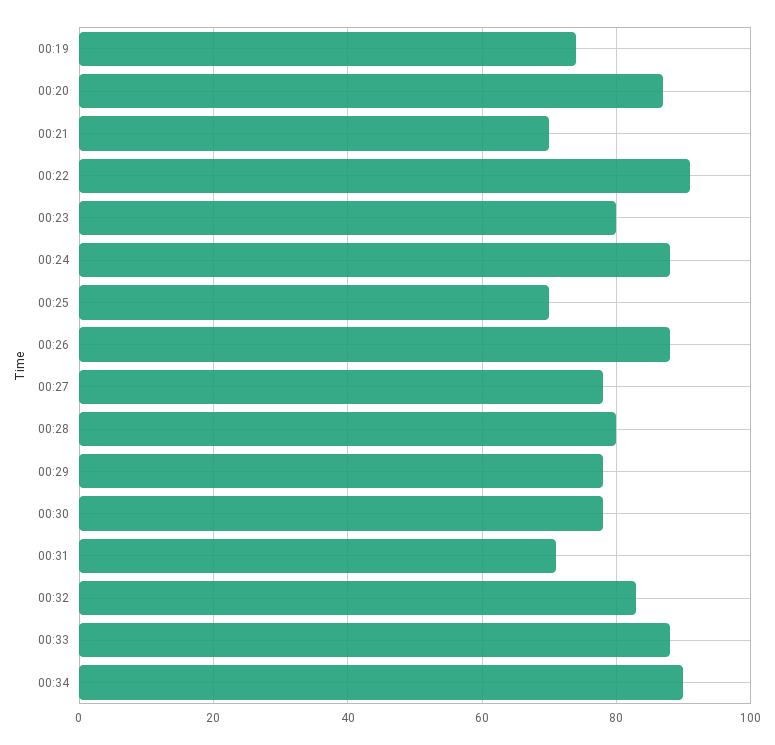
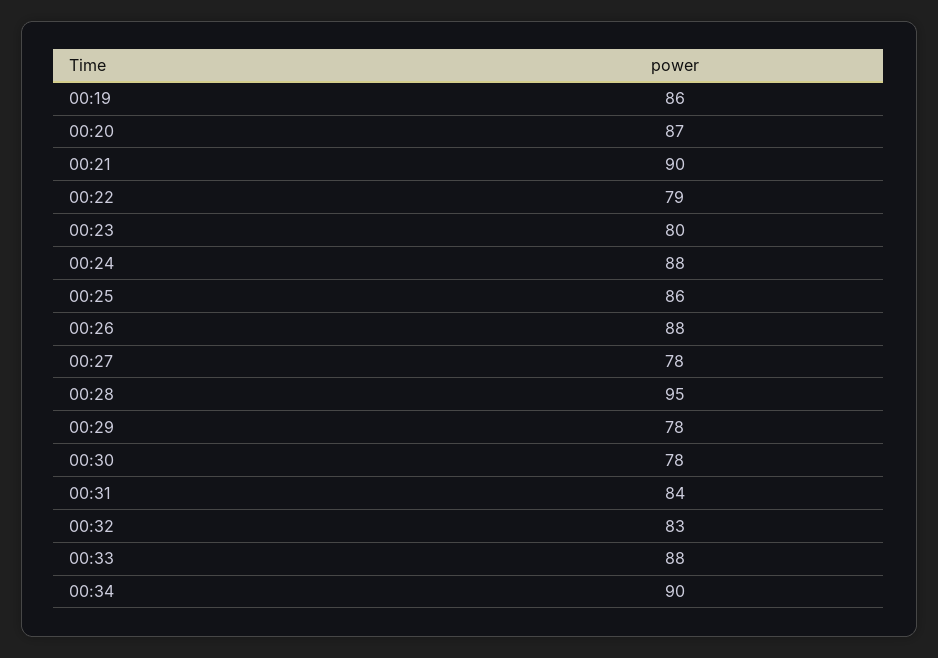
  {
-   "00:19": 75,
+   "00:19": 86,
    "00:20": 87,
-   "00:21": 70,
+   "00:21": 90,
-   "00:22": 90,
+   "00:22": 79,
    "00:23": 80,
    "00:24": 88,
-   "00:25": 70,
+   "00:25": 86,
    "00:26": 88,
    "00:27": 78,
-   "00:28": 80,
+   "00:28": 95,
    "00:29": 78,
    "00:30": 78,
-   "00:31": 70,
+   "00:31": 84,
    "00:32": 83,
    "00:33": 88,
    "00:34": 90
  }

